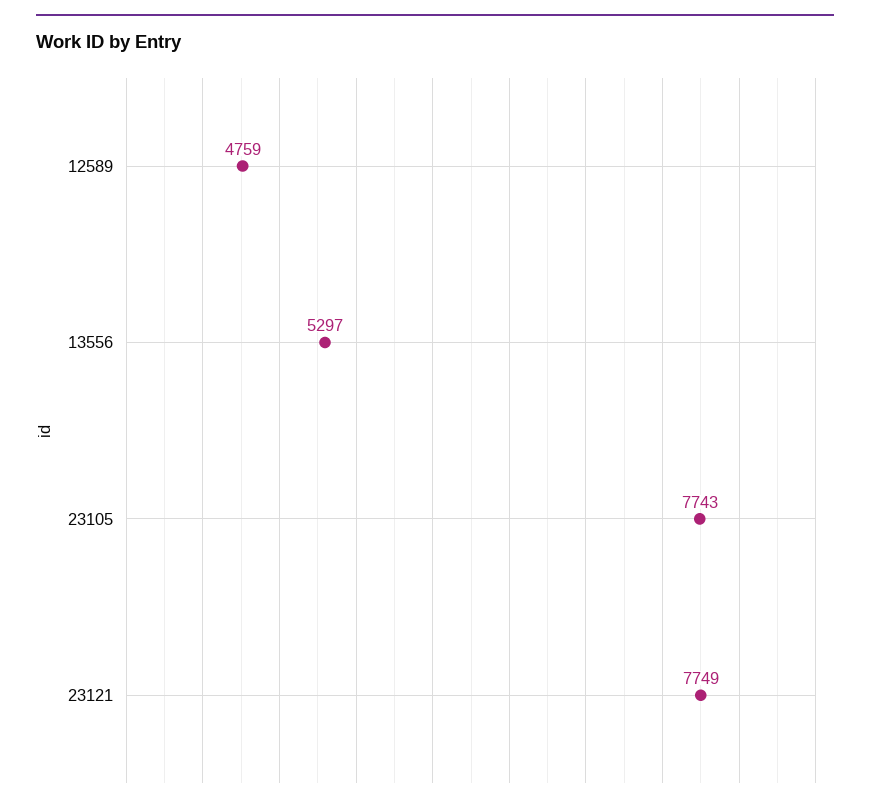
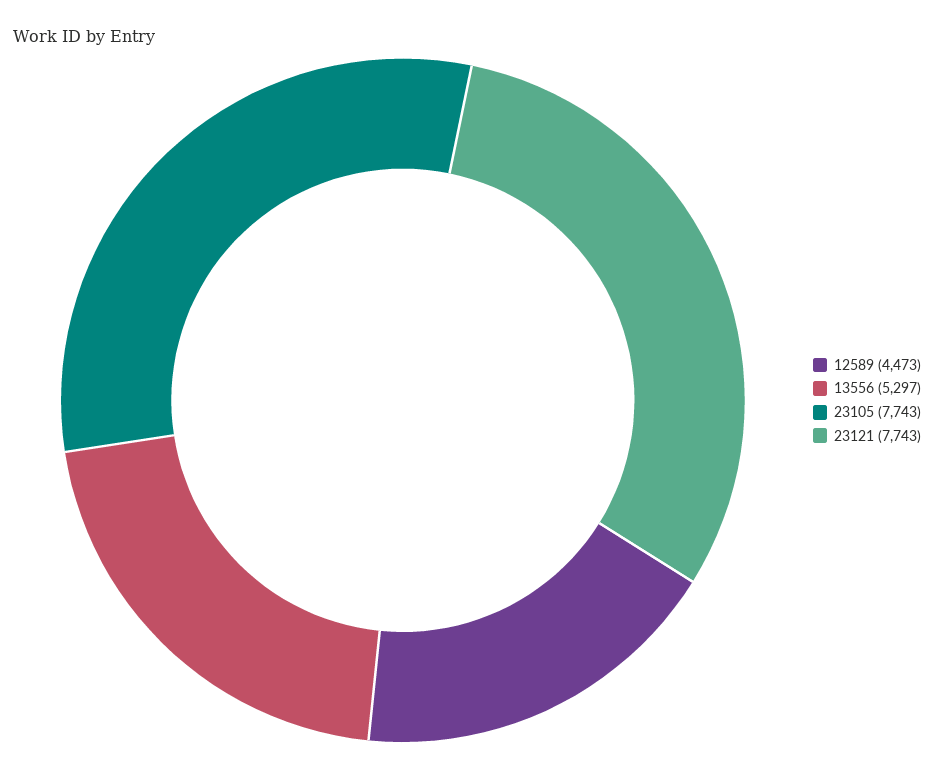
  {
-   "12589": 4759,
+   "12589": 4473,
    "13556": 5297,
    "23105": 7743,
-   "23121": 7749
+   "23121": 7743
  }

